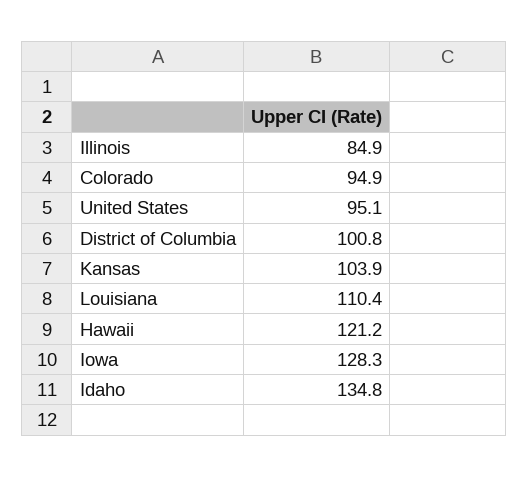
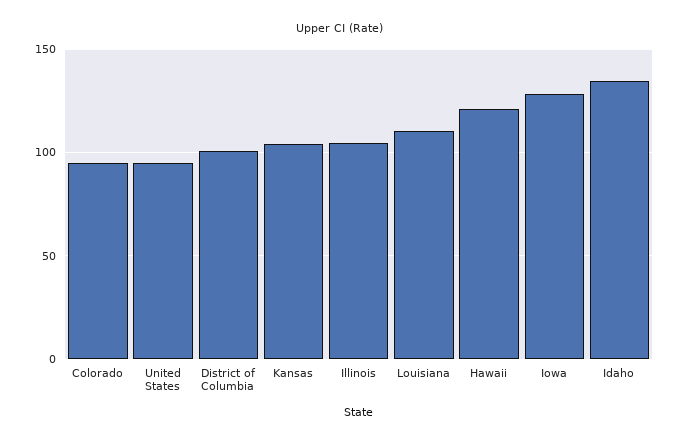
  {
-   "Illinois": 84.9,
+   "Illinois": 105,
    "Colorado": 94.9,
    "United States": 95.1,
    "District of Columbia": 100.8,
    "Kansas": 103.9,
    "Louisiana": 110.4,
    "Hawaii": 121.2,
    "Iowa": 128.3,
    "Idaho": 134.8
  }

